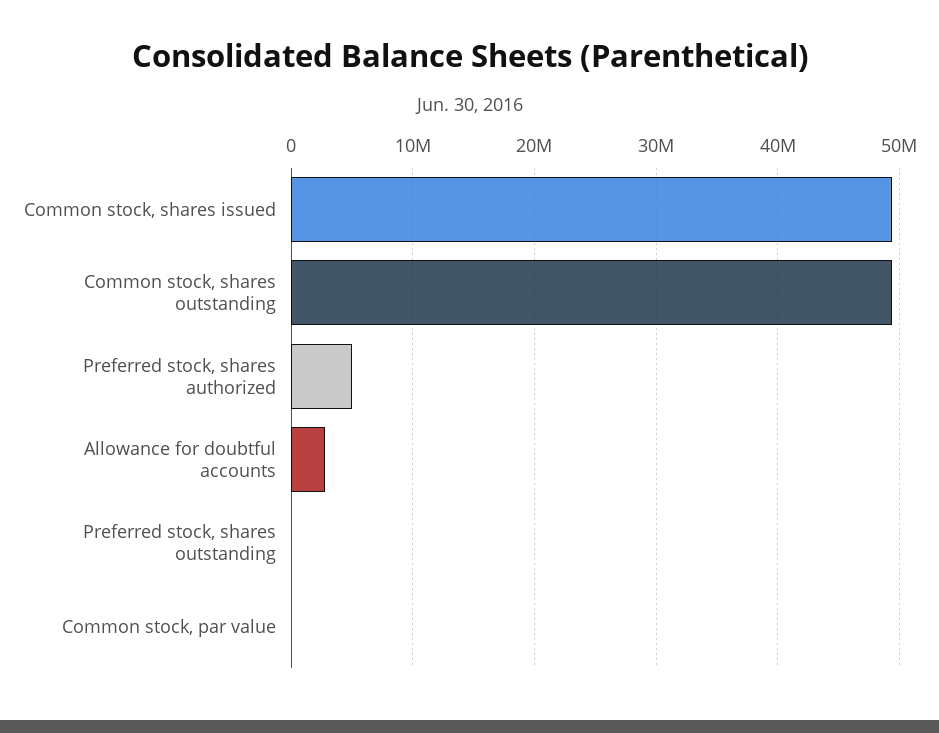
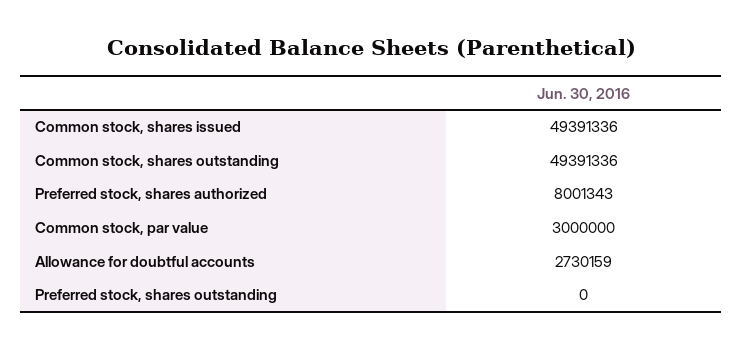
  {
    "Common stock, shares issued": 49391336,
    "Common stock, shares outstanding": 49391336,
-   "Preferred stock, shares authorized": 5000000,
+   "Preferred stock, shares authorized": 8001343,
    "Allowance for doubtful accounts": 2730159,
    "Preferred stock, shares outstanding": 0,
-   "Common stock, par value": 0
+   "Common stock, par value": 3000000
  }

